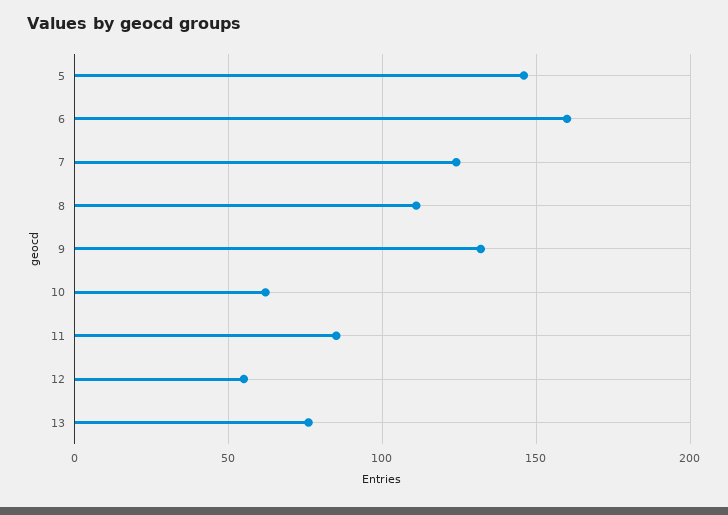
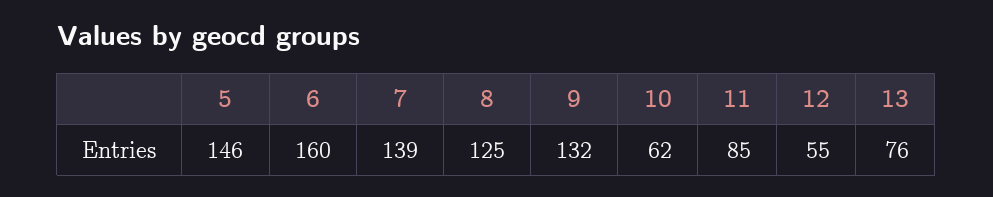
  {
    "5": 146,
    "6": 160,
-   "7": 125,
+   "7": 139,
-   "8": 110,
+   "8": 125,
    "9": 132,
    "10": 62,
    "11": 85,
    "12": 55,
    "13": 76
  }

